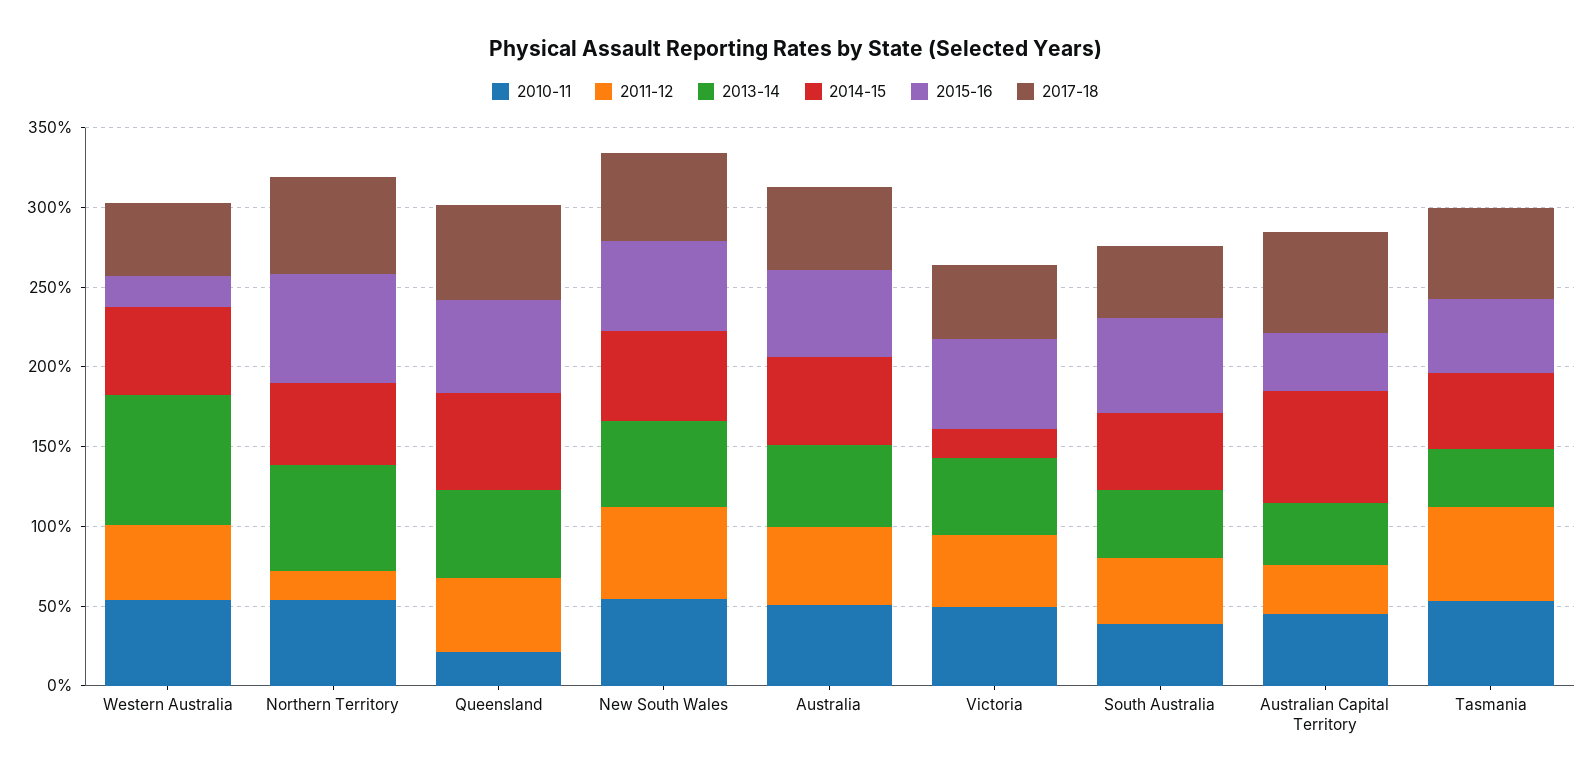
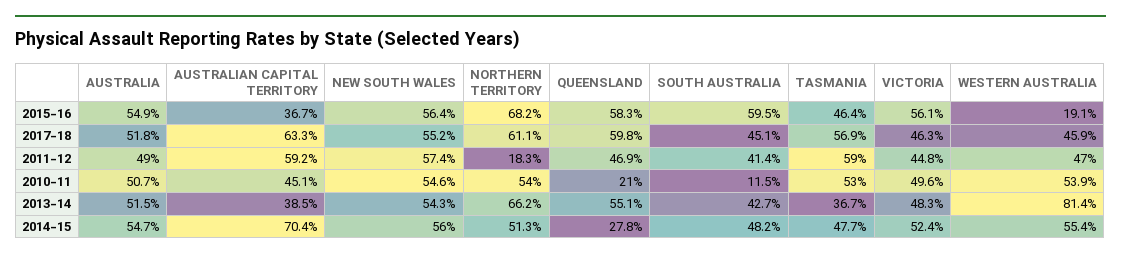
  {
    "2010-11": {
      "Western Australia": 53.9,
      "Northern Territory": 54,
      "Queensland": 21,
      "New South Wales": 54.6,
      "Australia": 50.7,
      "Victoria": 49.6,
-     "South Australia": 40,
+     "South Australia": 11.5,
      "Australian Capital Territory": 45.1,
      "Tasmania": 53
    },
    "2011-12": {
      "Western Australia": 47,
      "Northern Territory": 18.3,
      "Queensland": 46.9,
      "New South Wales": 57.4,
      "Australia": 49,
      "Victoria": 44.8,
      "South Australia": 41.4,
-     "Australian Capital Territory": 30,
+     "Australian Capital Territory": 59.2,
      "Tasmania": 59
    },
    "2013-14": {
      "Western Australia": 81.4,
      "Northern Territory": 66.2,
      "Queensland": 55.1,
      "New South Wales": 54.3,
      "Australia": 51.5,
      "Victoria": 48.3,
      "South Australia": 42.7,
      "Australian Capital Territory": 38.5,
      "Tasmania": 36.7
    },
    "2014-15": {
      "Western Australia": 55.4,
      "Northern Territory": 51.3,
-     "Queensland": 60,
+     "Queensland": 27.8,
      "New South Wales": 56,
      "Australia": 54.7,
-     "Victoria": 20,
+     "Victoria": 52.4,
      "South Australia": 48.2,
      "Australian Capital Territory": 70.4,
      "Tasmania": 47.7
    },
    "2015-16": {
      "Western Australia": 19.1,
      "Northern Territory": 68.2,
      "Queensland": 58.3,
      "New South Wales": 56.4,
      "Australia": 54.9,
      "Victoria": 56.1,
      "South Australia": 59.5,
      "Australian Capital Territory": 36.7,
      "Tasmania": 46.4
    },
    "2017-18": {
      "Western Australia": 45.9,
      "Northern Territory": 61.1,
      "Queensland": 59.8,
      "New South Wales": 55.2,
      "Australia": 51.8,
      "Victoria": 46.3,
      "South Australia": 45.1,
      "Australian Capital Territory": 63.3,
      "Tasmania": 56.9
    }
  }

